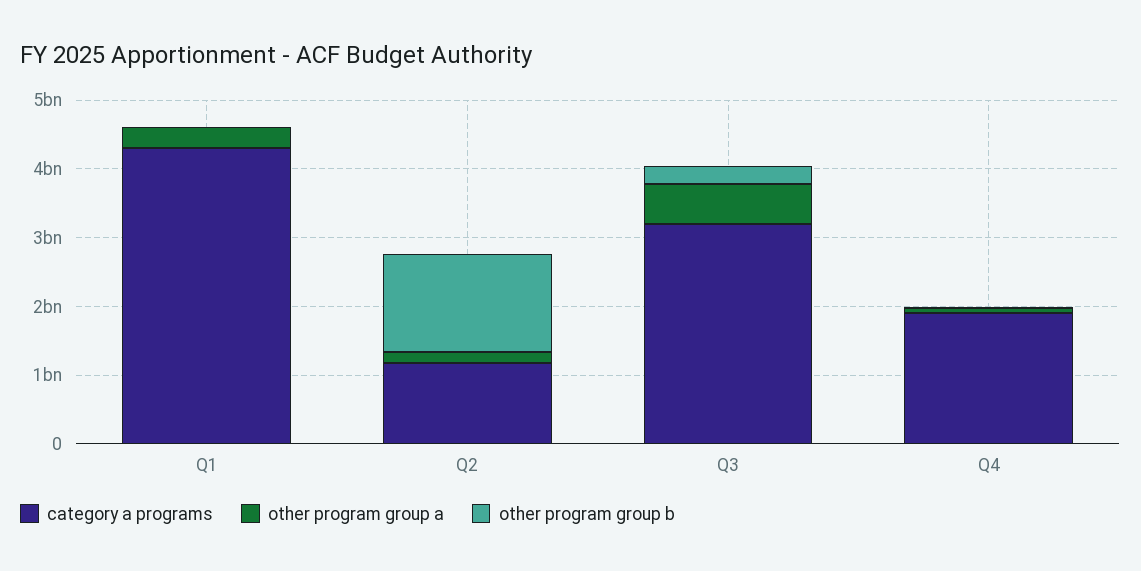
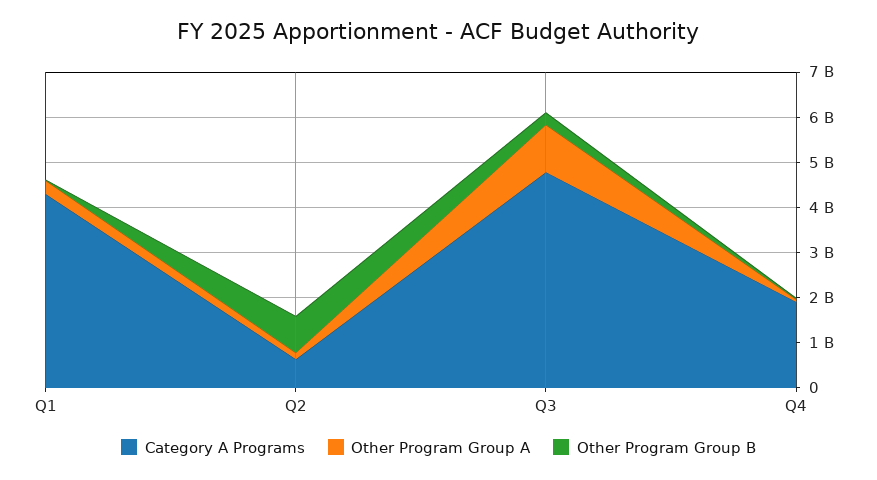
  {
    "category a programs": {
      "Q1": 4400000000,
-     "Q2": 1200000000,
+     "Q2": 600000000,
-     "Q3": 3200000000,
+     "Q3": 4800000000,
      "Q4": 2000000000
    },
    "other program group a": {
      "Q1": 400000000,
      "Q2": 200000000,
-     "Q3": 600000000,
+     "Q3": 1000000000,
      "Q4": 0
    },
    "other program group b": {
      "Q1": 0,
-     "Q2": 1400000000,
+     "Q2": 800000000,
      "Q3": 200000000,
      "Q4": 0
    }
  }

